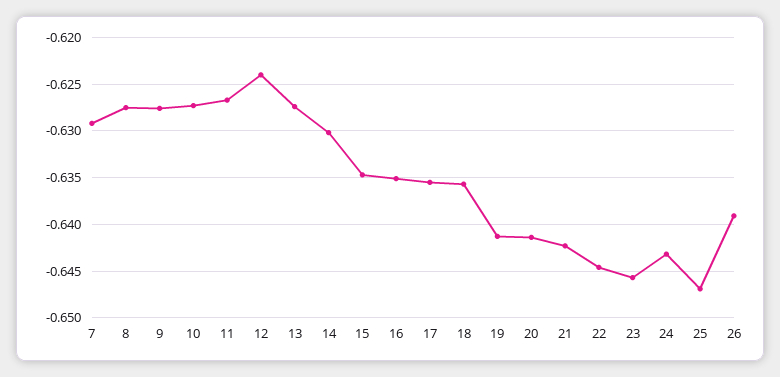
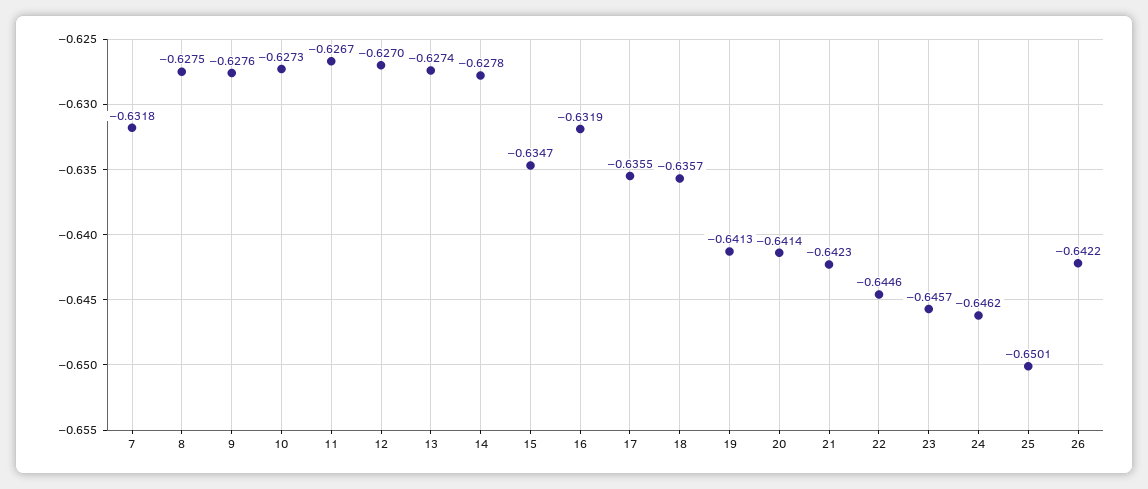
  {
-   "7": -0.629,
+   "7": -0.6318,
    "8": -0.6275,
    "9": -0.6276,
    "10": -0.6273,
    "11": -0.6267,
-   "12": -0.624,
+   "12": -0.627,
    "13": -0.6274,
-   "14": -0.63,
+   "14": -0.6278,
    "15": -0.6347,
-   "16": -0.635,
+   "16": -0.6319,
    "17": -0.6355,
    "18": -0.6357,
    "19": -0.6413,
    "20": -0.6414,
    "21": -0.6423,
    "22": -0.6446,
    "23": -0.6457,
-   "24": -0.643,
+   "24": -0.6462,
-   "25": -0.647,
+   "25": -0.6501,
-   "26": -0.639
+   "26": -0.6422
  }

